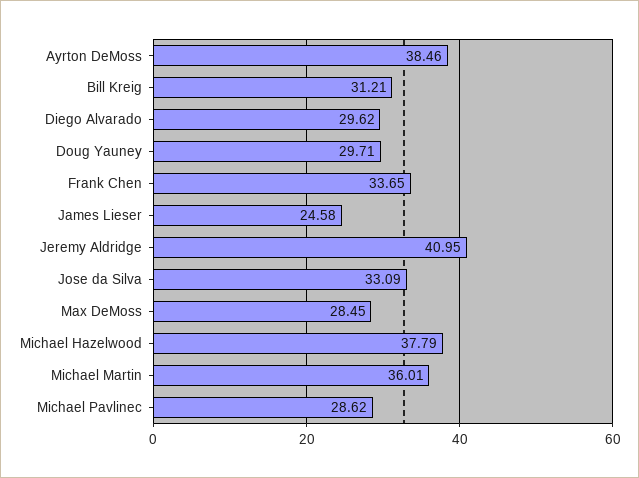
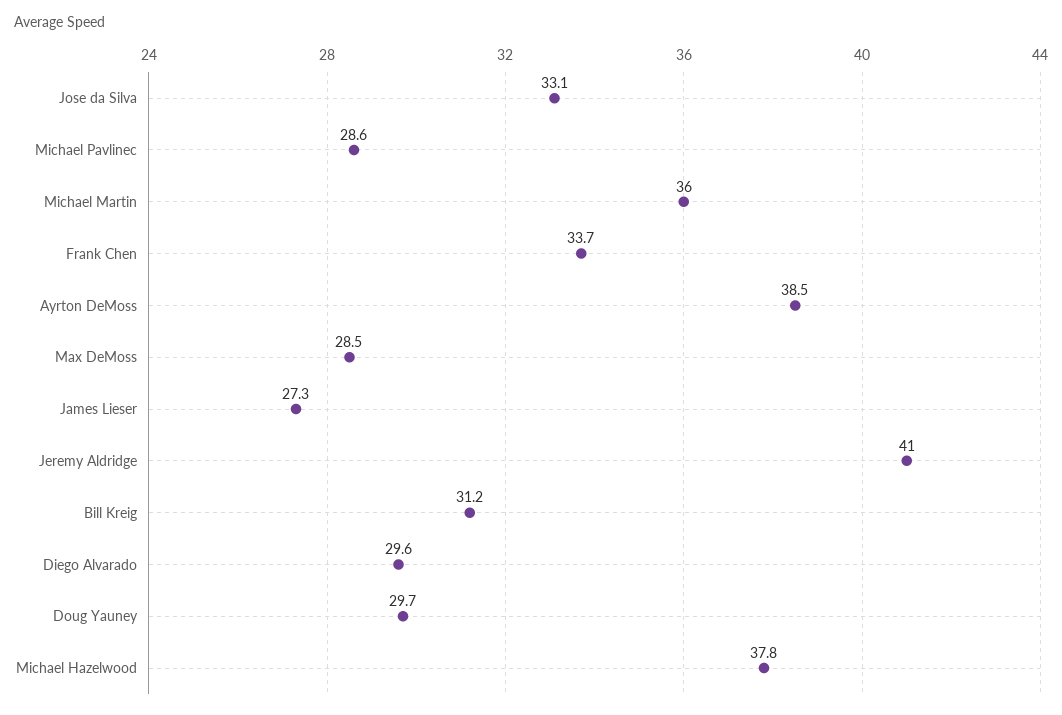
  {
    "Ayrton DeMoss": 38.46,
    "Bill Kreig": 31.21,
    "Diego Alvarado": 29.62,
    "Doug Yauney": 29.71,
    "Frank Chen": 33.65,
-   "James Lieser": 24.58,
+   "James Lieser": 27.3,
    "Jeremy Aldridge": 40.95,
    "Jose da Silva": 33.09,
    "Max DeMoss": 28.45,
    "Michael Hazelwood": 37.79,
    "Michael Martin": 36.01,
    "Michael Pavlinec": 28.62
  }

